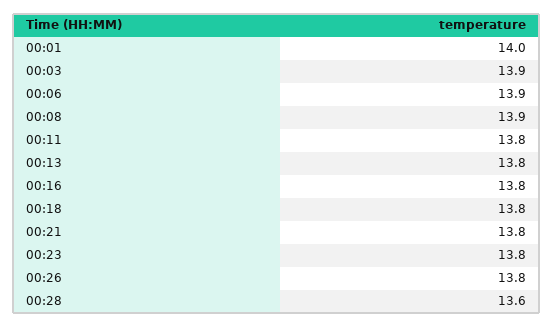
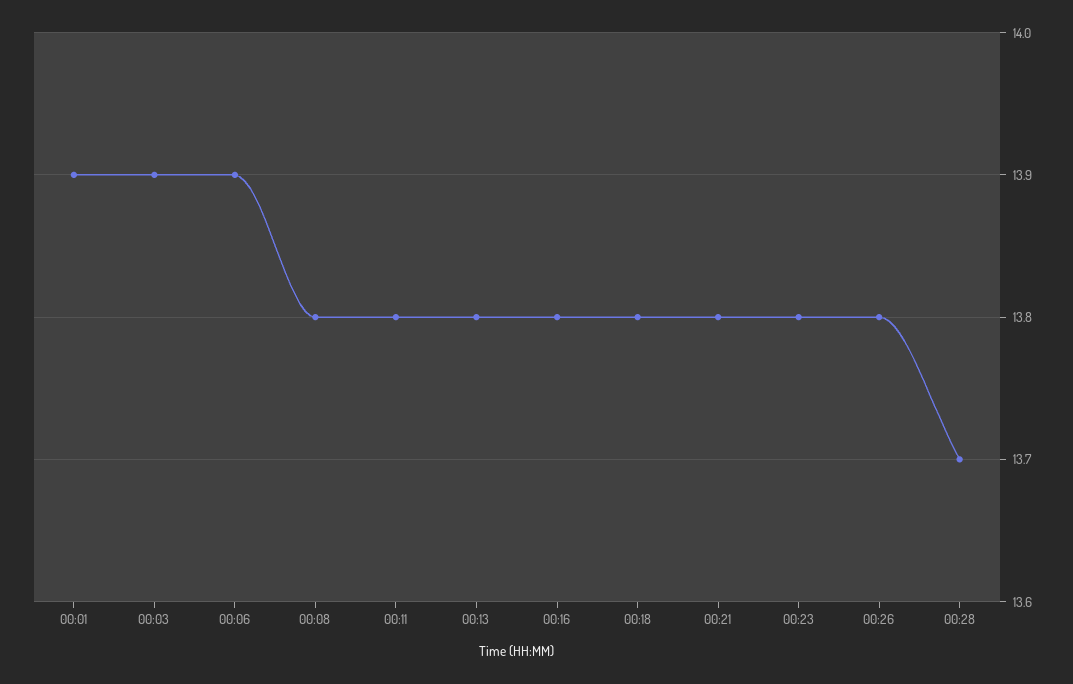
  {
-   "00:01": 14,
+   "00:01": 13.9,
    "00:03": 13.9,
    "00:06": 13.9,
-   "00:08": 13.9,
+   "00:08": 13.8,
    "00:11": 13.8,
    "00:13": 13.8,
    "00:16": 13.8,
    "00:18": 13.8,
    "00:21": 13.8,
    "00:23": 13.8,
    "00:26": 13.8,
-   "00:28": 13.6
+   "00:28": 13.7
  }

